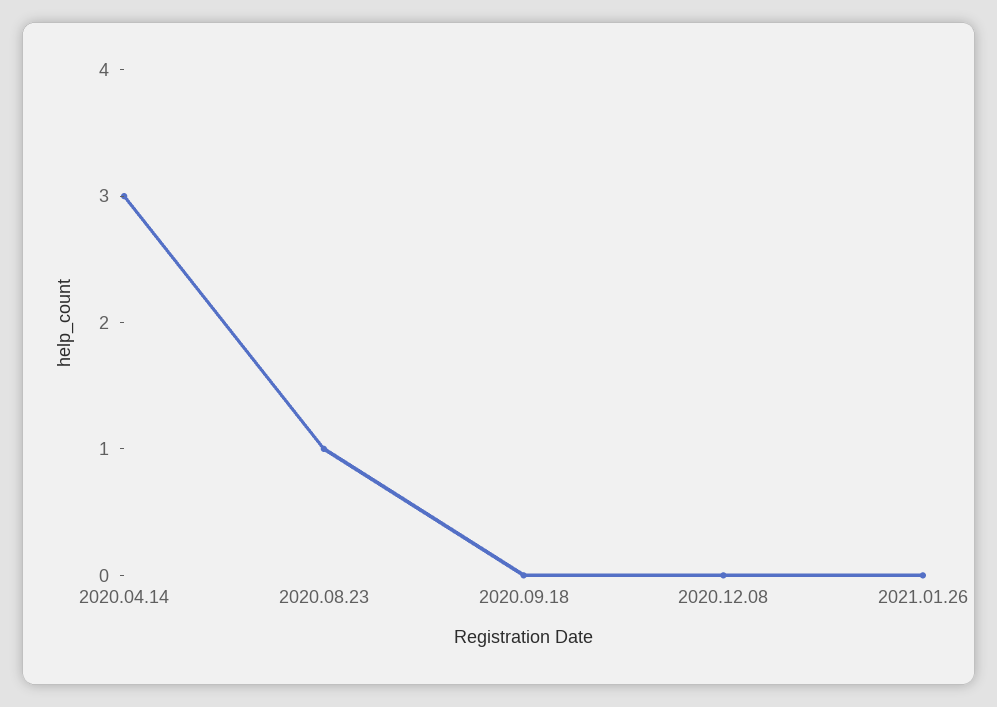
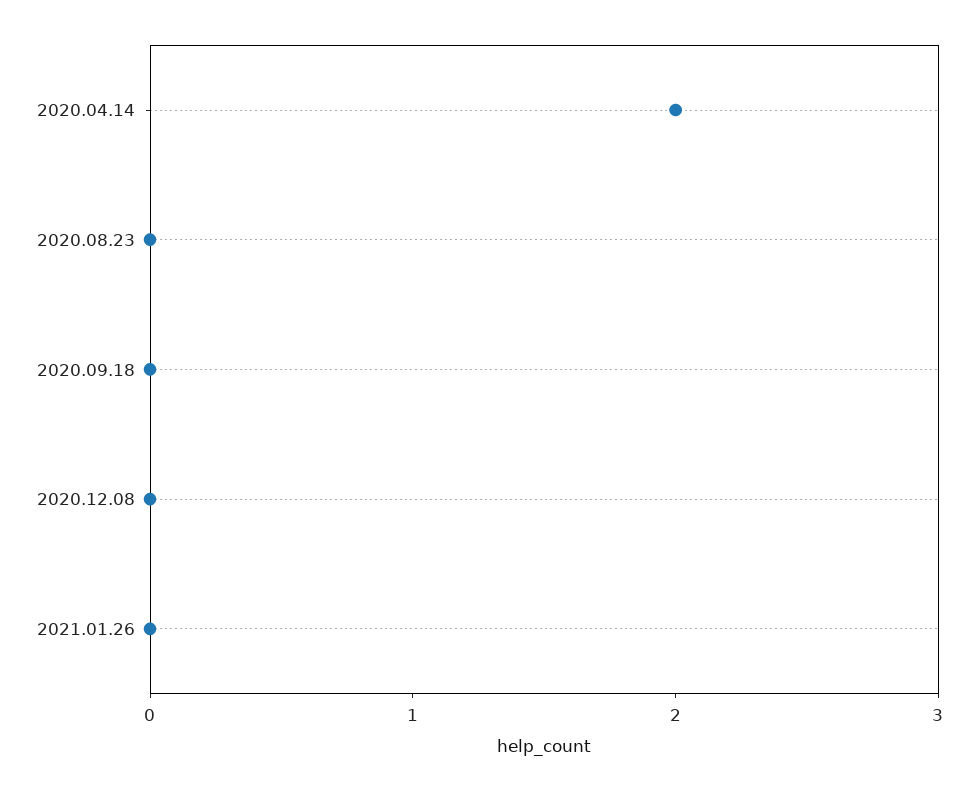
  {
-   "2020.04.14": 3,
+   "2020.04.14": 2,
-   "2020.08.23": 1,
+   "2020.08.23": 0,
    "2020.09.18": 0,
    "2020.12.08": 0,
    "2021.01.26": 0
  }

